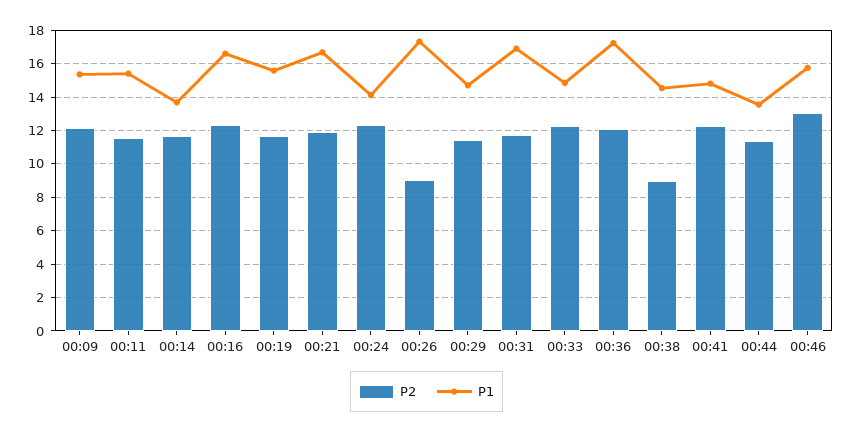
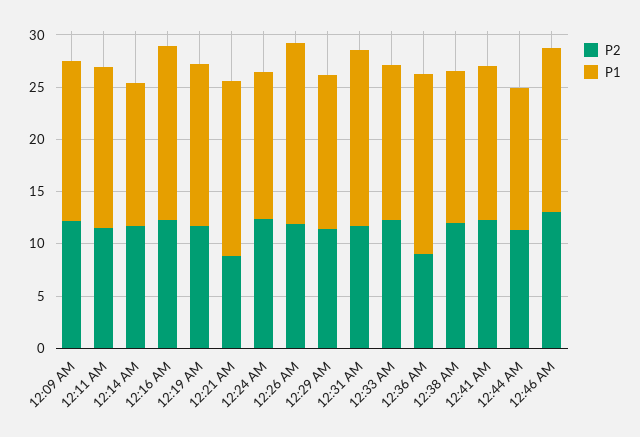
  {
    "P2": {
      "00:09": 12,
      "00:11": 11.5,
      "00:14": 11.5,
      "00:16": 12.5,
      "00:19": 11.5,
-     "00:21": 12,
+     "00:21": 9,
      "00:24": 12.5,
-     "00:26": 9,
+     "00:26": 12,
      "00:29": 11.5,
      "00:31": 11.5,
      "00:33": 12.5,
-     "00:36": 12,
+     "00:36": 9,
-     "00:38": 9,
+     "00:38": 12,
      "00:41": 12.5,
      "00:44": 11.5,
      "00:46": 13
    },
    "P1": {
      "00:09": 15.5,
      "00:11": 15.5,
      "00:14": 13.5,
      "00:16": 16.5,
      "00:19": 15.5,
      "00:21": 16.5,
      "00:24": 14,
      "00:26": 17.5,
      "00:29": 14.5,
      "00:31": 17,
      "00:33": 15,
      "00:36": 17,
      "00:38": 14.5,
      "00:41": 15,
      "00:44": 13.5,
      "00:46": 16
    }
  }

